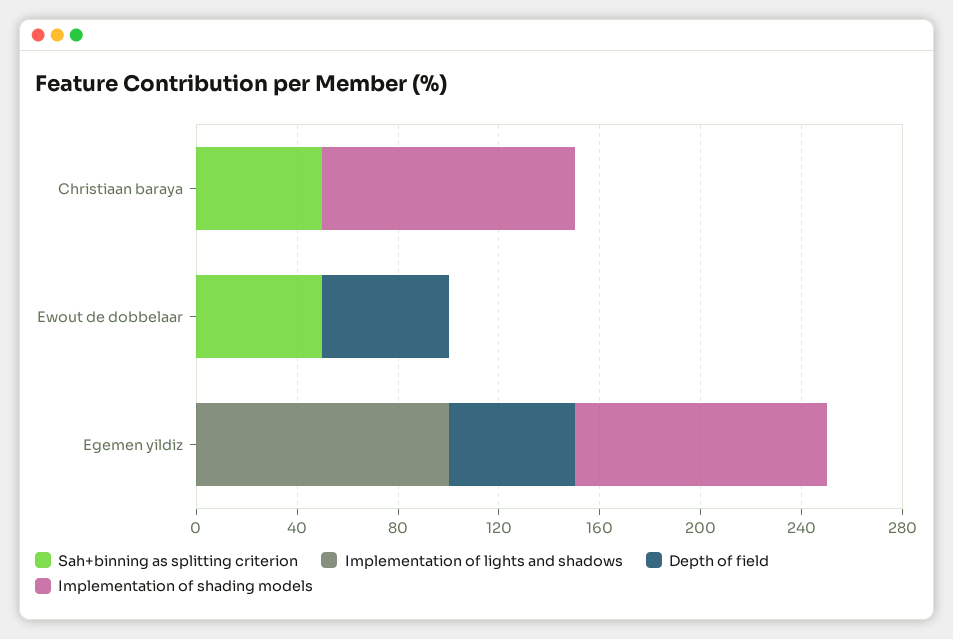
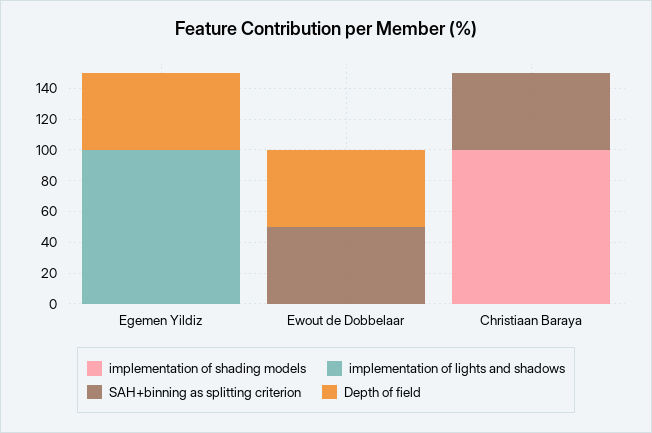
  {
    "Sah+binning as splitting criterion": {
      "Christiaan baraya": 50,
      "Ewout de dobbelaar": 50,
      "Egemen yildiz": 0
    },
    "Implementation of lights and shadows": {
      "Christiaan baraya": 0,
      "Ewout de dobbelaar": 0,
      "Egemen yildiz": 100
    },
    "Depth of field": {
      "Christiaan baraya": 0,
      "Ewout de dobbelaar": 50,
      "Egemen yildiz": 50
    },
    "Implementation of shading models": {
      "Christiaan baraya": 100,
      "Ewout de dobbelaar": 0,
-     "Egemen yildiz": 100
+     "Egemen yildiz": 0
    }
  }

